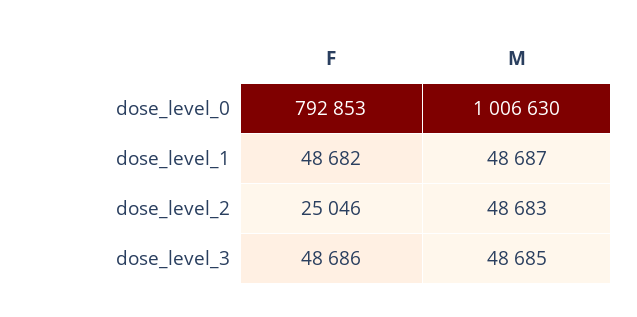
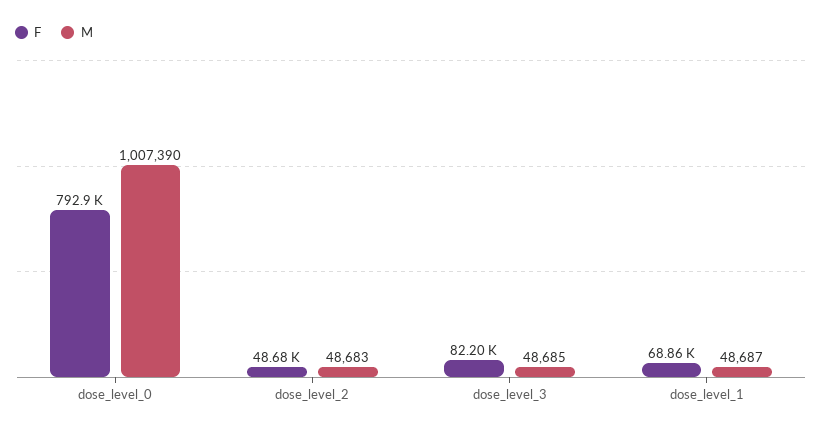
  {
    "F": {
      "dose_level_0": 792853,
-     "dose_level_1": 48682,
+     "dose_level_1": 68860,
-     "dose_level_2": 25046,
+     "dose_level_2": 48680,
-     "dose_level_3": 48686
+     "dose_level_3": 82200
    },
    "M": {
-     "dose_level_0": 1006630,
+     "dose_level_0": 1007390,
      "dose_level_1": 48687,
      "dose_level_2": 48683,
      "dose_level_3": 48685
    }
  }

